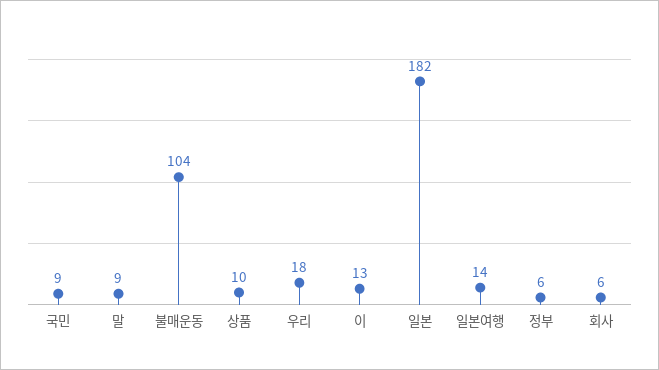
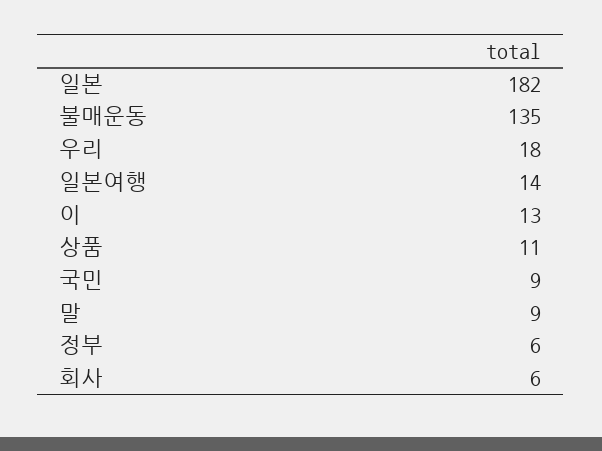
  {
    "국민": 9,
    "말": 9,
-   "불매운동": 104,
+   "불매운동": 135,
-   "상품": 10,
+   "상품": 11,
    "우리": 18,
    "이": 13,
    "일본": 182,
    "일본여행": 14,
    "정부": 6,
    "회사": 6
  }

